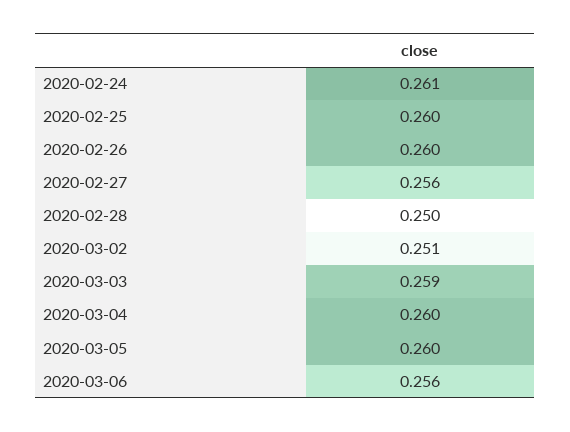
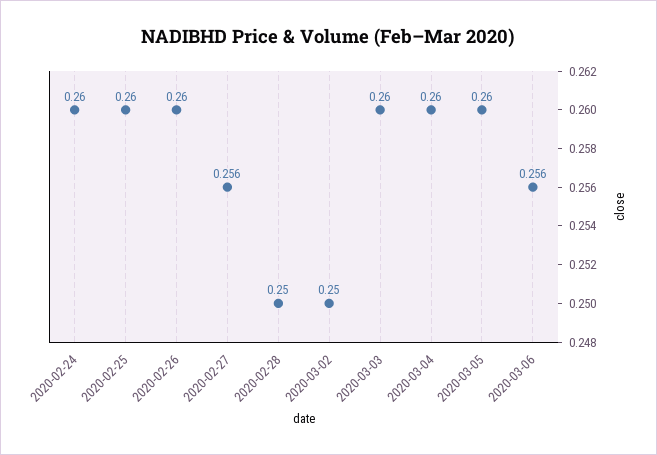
  {
-   "2020-02-24": 0.261,
+   "2020-02-24": 0.26,
    "2020-02-25": 0.26,
    "2020-02-26": 0.26,
    "2020-02-27": 0.256,
    "2020-02-28": 0.25,
-   "2020-03-02": 0.251,
+   "2020-03-02": 0.25,
-   "2020-03-03": 0.259,
+   "2020-03-03": 0.26,
    "2020-03-04": 0.26,
    "2020-03-05": 0.26,
    "2020-03-06": 0.256
  }

